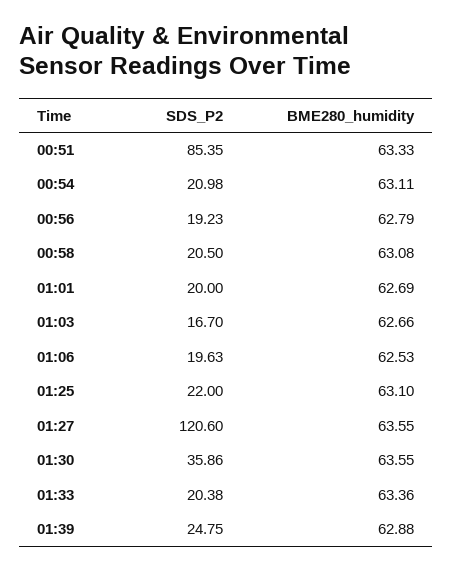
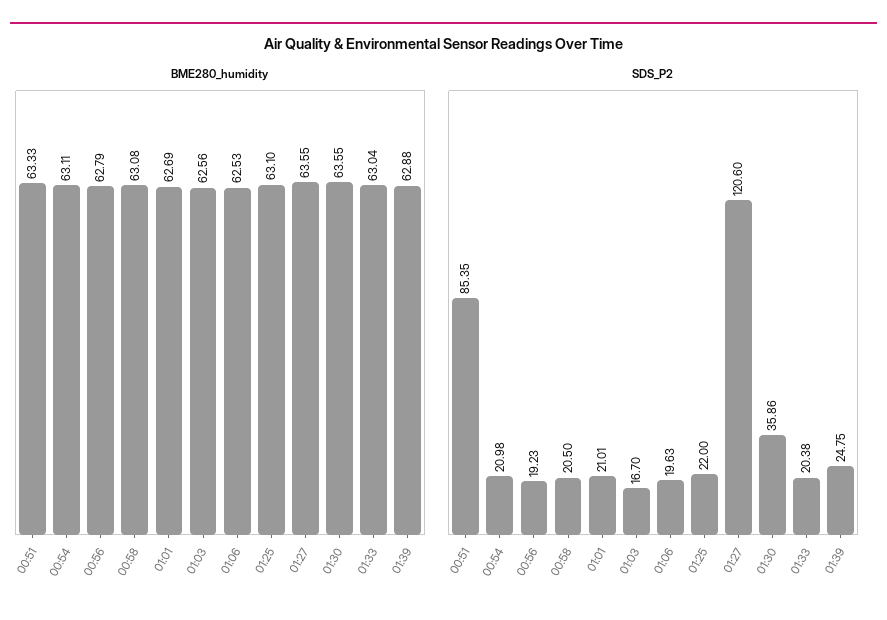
  {
    "SDS_P2": {
      "00:51": 85.35,
      "00:54": 20.98,
      "00:56": 19.23,
      "00:58": 20.5,
-     "01:01": 20,
+     "01:01": 21.01,
      "01:03": 16.7,
      "01:06": 19.63,
      "01:25": 22,
      "01:27": 120.6,
      "01:30": 35.86,
      "01:33": 20.38,
      "01:39": 24.75
    },
    "BME280_humidity": {
      "00:51": 63.33,
      "00:54": 63.11,
      "00:56": 62.79,
      "00:58": 63.08,
      "01:01": 62.69,
-     "01:03": 62.66,
+     "01:03": 62.56,
      "01:06": 62.53,
      "01:25": 63.1,
      "01:27": 63.55,
      "01:30": 63.55,
-     "01:33": 63.36,
+     "01:33": 63.04,
      "01:39": 62.88
    }
  }

